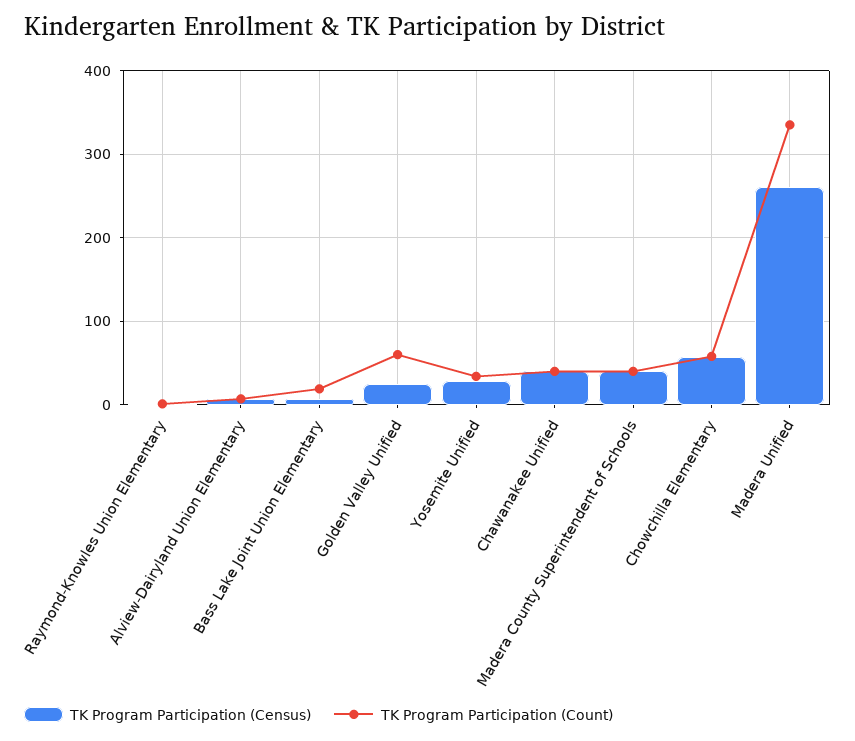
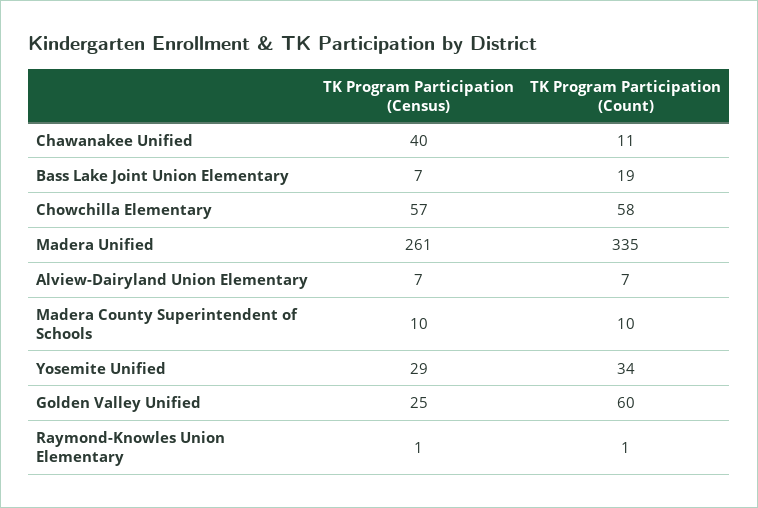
  {
    "TK Program Participation (Census)": {
      "Raymond-Knowles Union Elementary": 1,
      "Alview-Dairyland Union Elementary": 7,
      "Bass Lake Joint Union Elementary": 7,
      "Golden Valley Unified": 25,
      "Yosemite Unified": 29,
      "Chawanakee Unified": 40,
-     "Madera County Superintendent of Schools": 40,
+     "Madera County Superintendent of Schools": 10,
      "Chowchilla Elementary": 57,
      "Madera Unified": 261
    },
    "TK Program Participation (Count)": {
      "Raymond-Knowles Union Elementary": 1,
      "Alview-Dairyland Union Elementary": 7,
      "Bass Lake Joint Union Elementary": 19,
      "Golden Valley Unified": 60,
      "Yosemite Unified": 34,
-     "Chawanakee Unified": 40,
+     "Chawanakee Unified": 11,
-     "Madera County Superintendent of Schools": 40,
+     "Madera County Superintendent of Schools": 10,
      "Chowchilla Elementary": 58,
      "Madera Unified": 335
    }
  }

